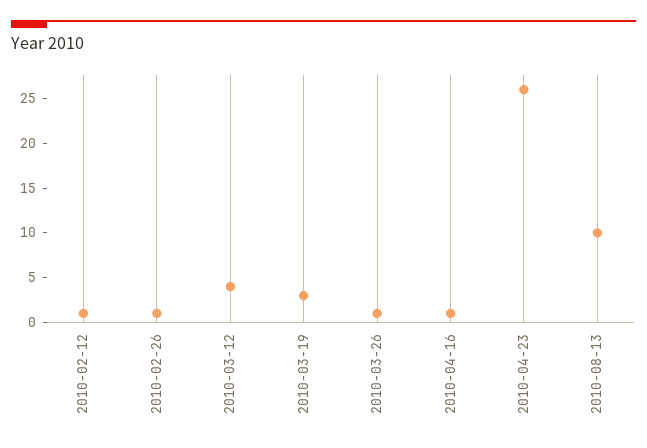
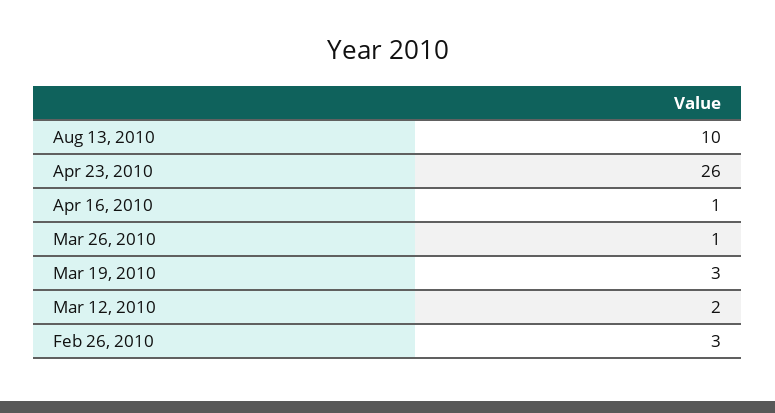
  {
-   "2010-02-12": 1,
-   "2010-02-26": 1,
+   "2010-02-26": 3,
-   "2010-03-12": 4,
+   "2010-03-12": 2,
    "2010-03-19": 3,
    "2010-03-26": 1,
    "2010-04-16": 1,
    "2010-04-23": 26,
    "2010-08-13": 10
  }

